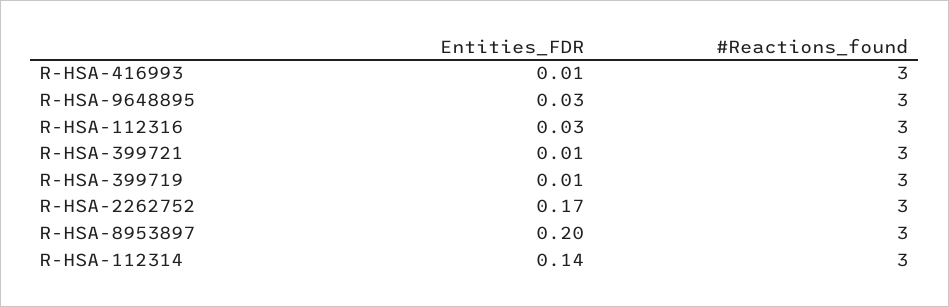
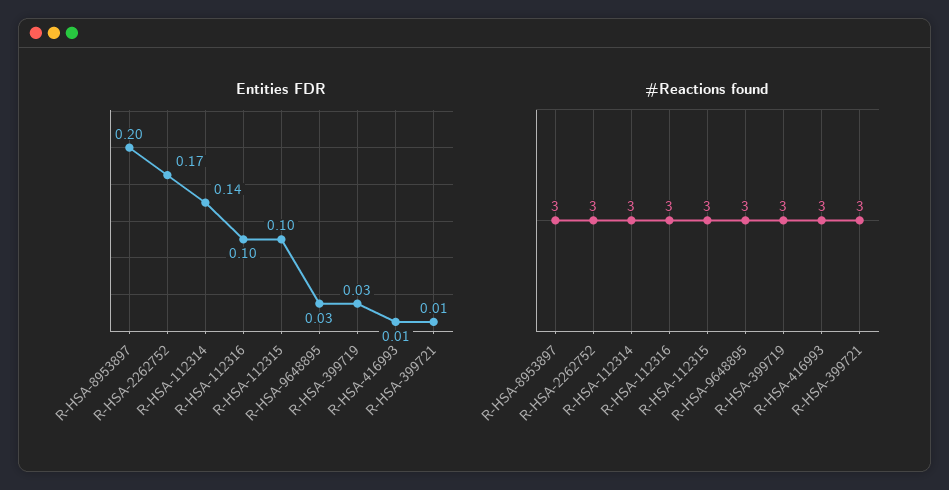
  {
    "Entities_FDR": {
      "R-HSA-416993": 0.01,
      "R-HSA-9648895": 0.03,
-     "R-HSA-112316": 0.03,
+     "R-HSA-112316": 0.1,
      "R-HSA-399721": 0.01,
-     "R-HSA-399719": 0.01,
+     "R-HSA-399719": 0.03,
      "R-HSA-2262752": 0.17,
      "R-HSA-8953897": 0.2,
-     "R-HSA-112314": 0.14
+     "R-HSA-112314": 0.14,
+     "R-HSA-112315": 0.1
    },
    "#Reactions_found": {
      "R-HSA-416993": 3,
      "R-HSA-9648895": 3,
      "R-HSA-112316": 3,
      "R-HSA-399721": 3,
      "R-HSA-399719": 3,
      "R-HSA-2262752": 3,
      "R-HSA-8953897": 3,
-     "R-HSA-112314": 3
+     "R-HSA-112314": 3,
+     "R-HSA-112315": 3
    }
  }

